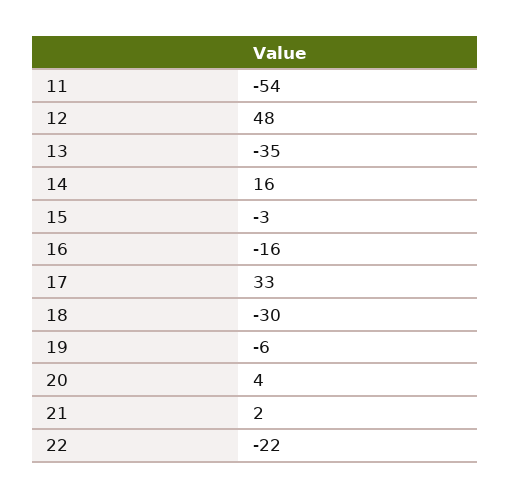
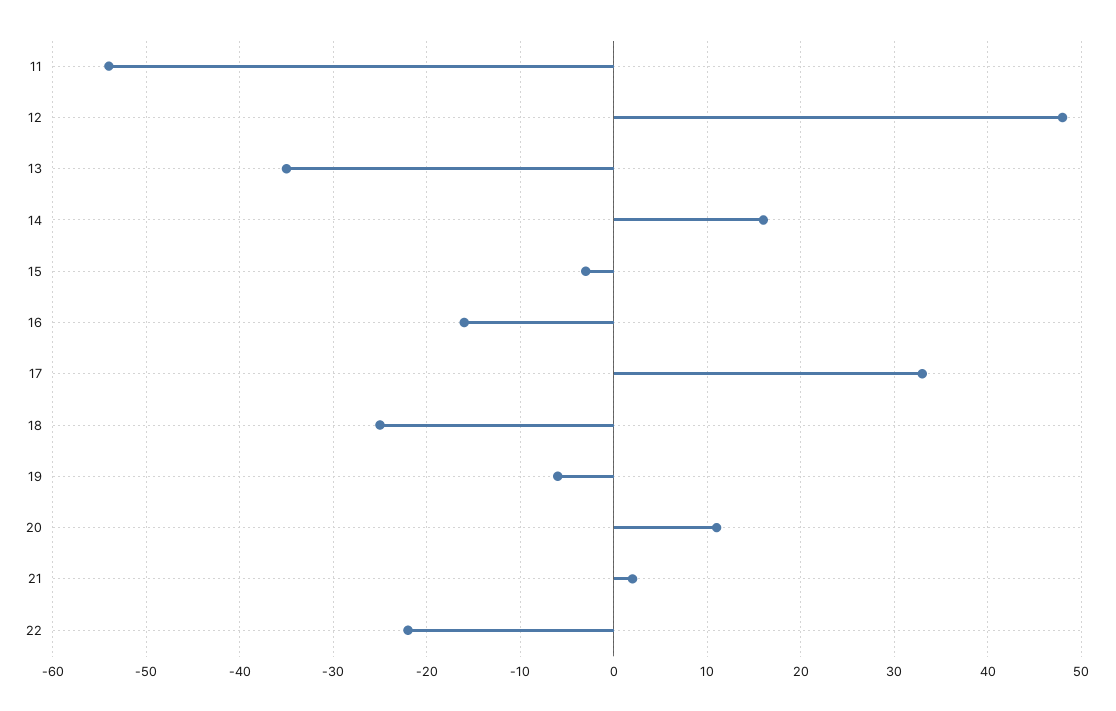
  {
    "11": -54,
    "12": 48,
    "13": -35,
    "14": 16,
    "15": -3,
    "16": -16,
    "17": 33,
-   "18": -30,
+   "18": -25,
    "19": -6,
-   "20": 4,
+   "20": 11,
    "21": 2,
    "22": -22
  }

